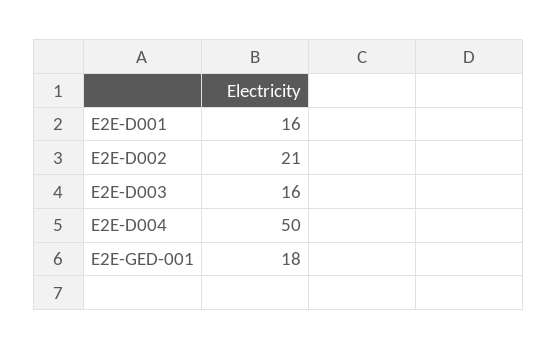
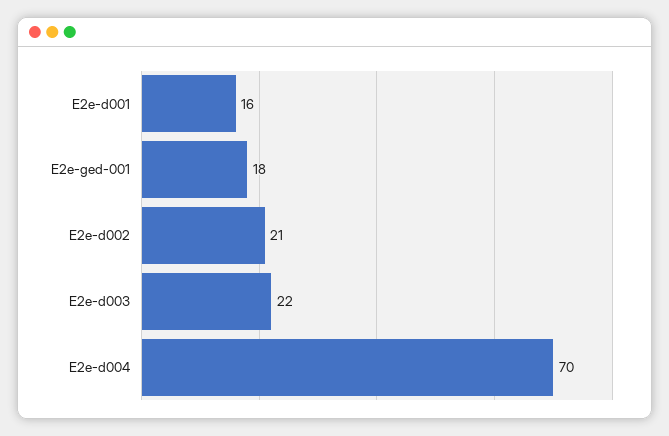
  {
    "E2E-D001": 16,
    "E2E-D002": 21,
-   "E2E-D003": 16,
+   "E2E-D003": 22,
-   "E2E-D004": 50,
+   "E2E-D004": 70,
    "E2E-GED-001": 18
  }

